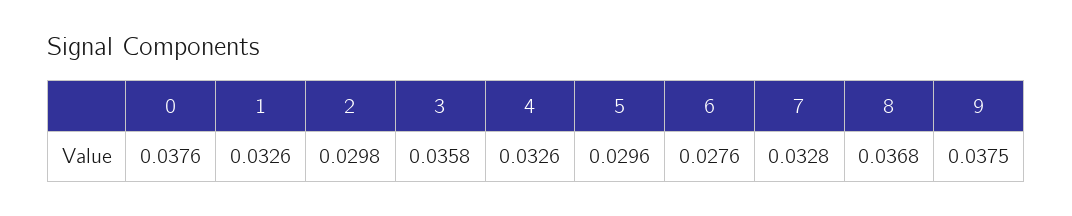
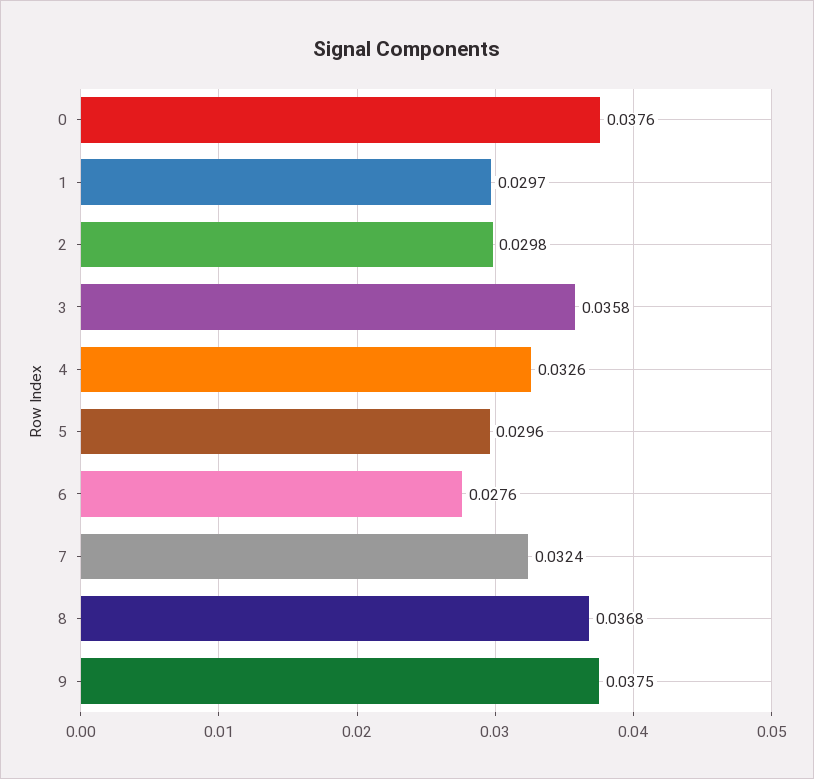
  {
    "0": 0.0376,
-   "1": 0.0326,
+   "1": 0.0297,
    "2": 0.0298,
    "3": 0.0358,
    "4": 0.0326,
    "5": 0.0296,
    "6": 0.0276,
-   "7": 0.0328,
+   "7": 0.0324,
    "8": 0.0368,
    "9": 0.0375
  }

